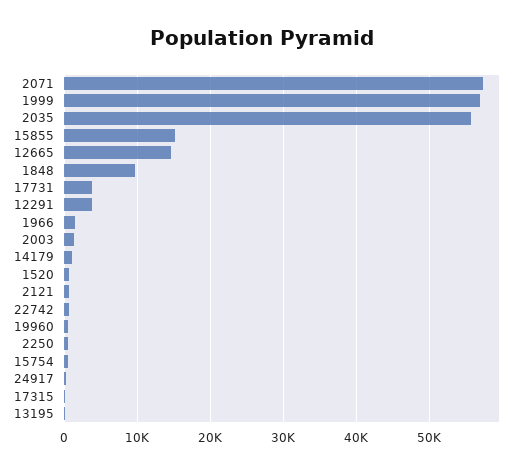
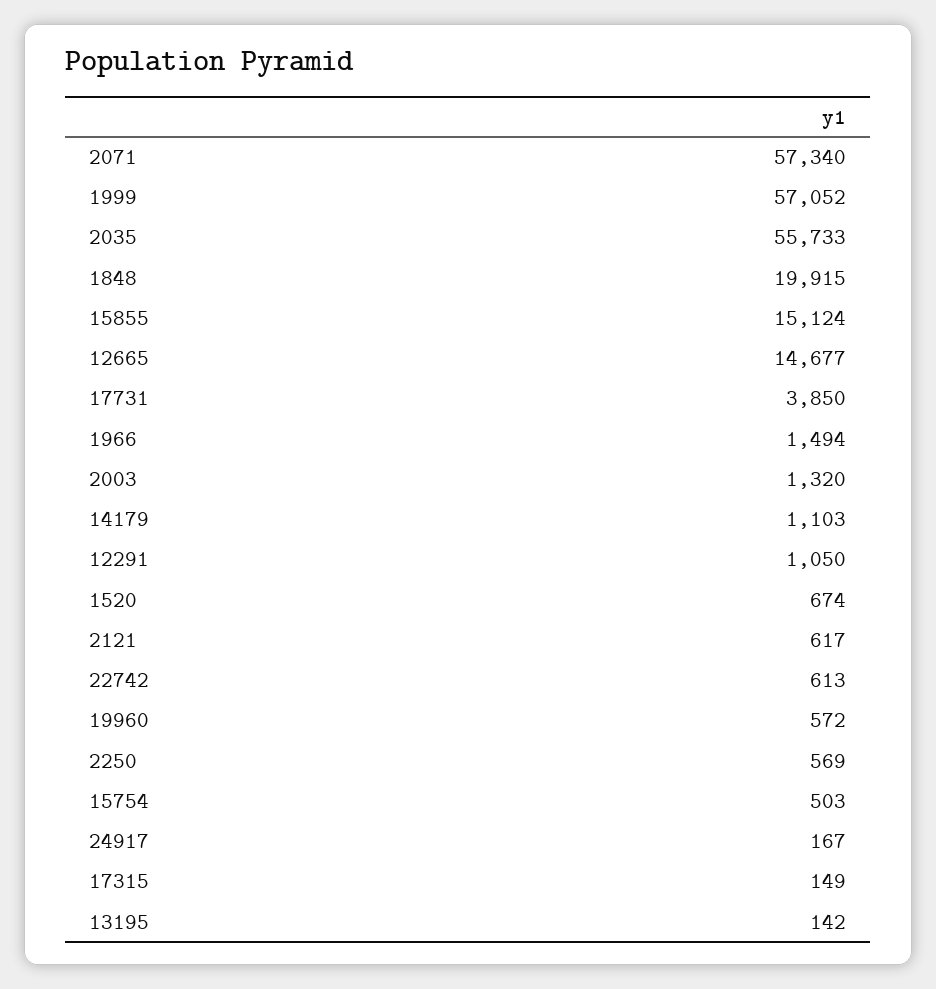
  {
    "2071": 57340,
    "1999": 57052,
    "2035": 55733,
    "15855": 15124,
    "12665": 14677,
-   "1848": 10000,
+   "1848": 19915,
    "17731": 3850,
-   "12291": 4000,
+   "12291": 1050,
    "1966": 1494,
    "2003": 1320,
    "14179": 1103,
    "1520": 674,
    "2121": 617,
    "22742": 613,
    "19960": 572,
    "2250": 569,
    "15754": 503,
    "24917": 167,
    "17315": 149,
    "13195": 142
  }

